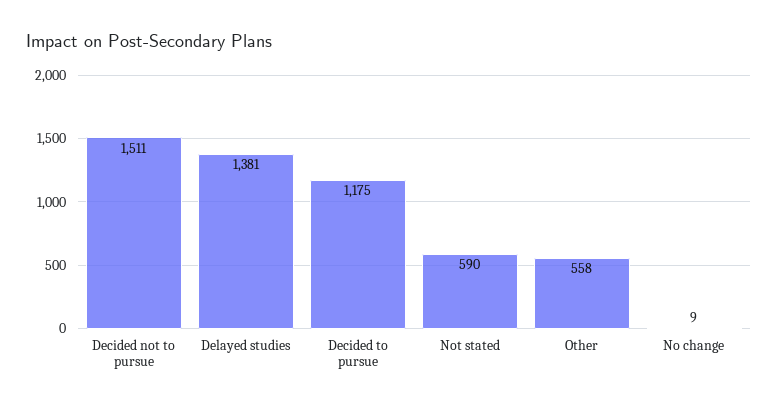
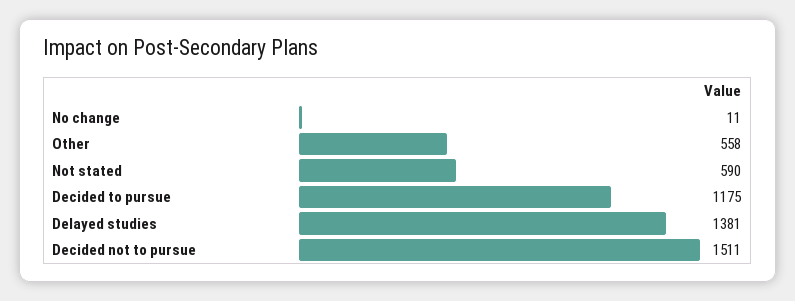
  {
    "Decided not to pursue": 1511,
    "Delayed studies": 1381,
    "Decided to pursue": 1175,
    "Not stated": 590,
    "Other": 558,
-   "No change": 9
+   "No change": 11
  }

